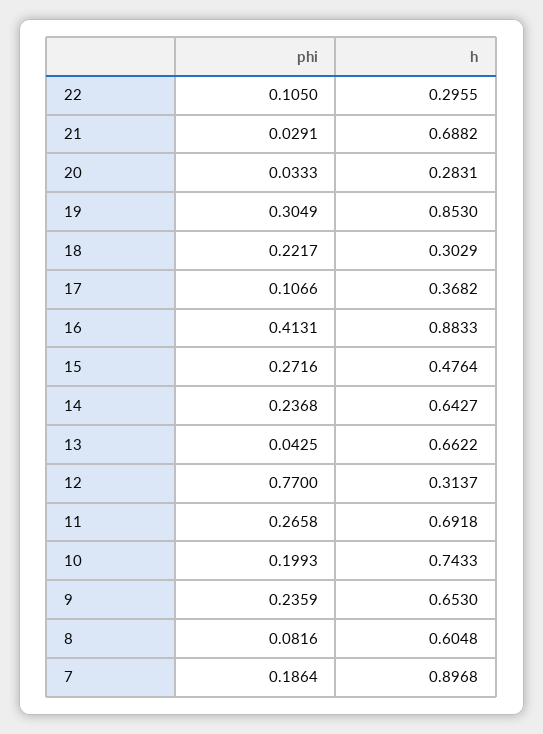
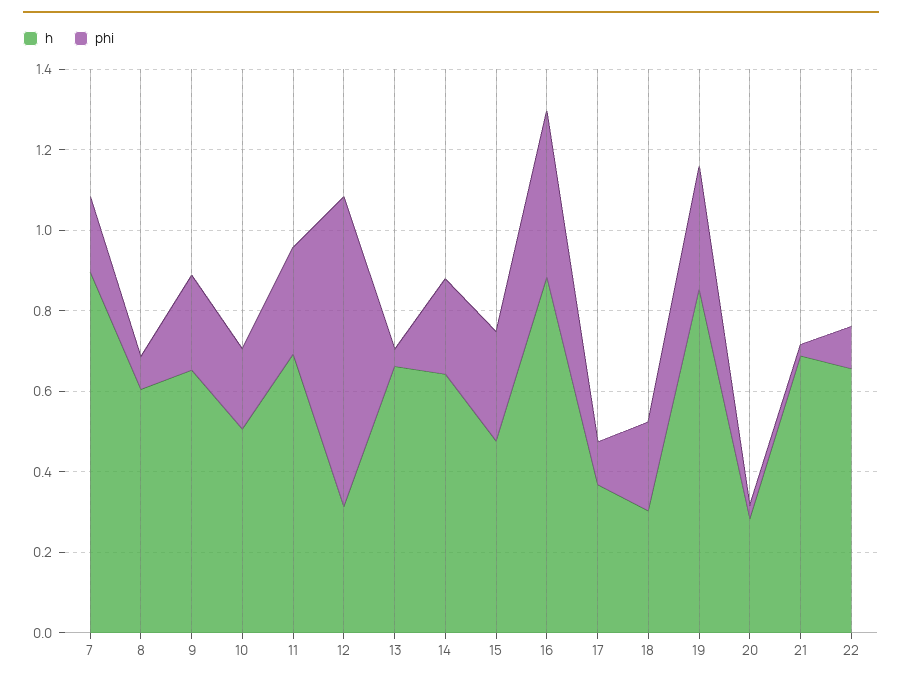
  {
    "phi": {
      "22": 0.105,
      "21": 0.0291,
      "20": 0.0333,
      "19": 0.3049,
      "18": 0.2217,
      "17": 0.1066,
      "16": 0.4131,
      "15": 0.2716,
      "14": 0.2368,
      "13": 0.0425,
      "12": 0.77,
      "11": 0.2658,
      "10": 0.1993,
      "9": 0.2359,
      "8": 0.0816,
      "7": 0.1864
    },
    "h": {
-     "22": 0.2955,
+     "22": 0.65,
      "21": 0.6882,
      "20": 0.2831,
      "19": 0.853,
      "18": 0.3029,
      "17": 0.3682,
      "16": 0.8833,
      "15": 0.4764,
      "14": 0.6427,
      "13": 0.6622,
      "12": 0.3137,
      "11": 0.6918,
-     "10": 0.7433,
+     "10": 0.5,
      "9": 0.653,
      "8": 0.6048,
      "7": 0.8968
    }
  }

